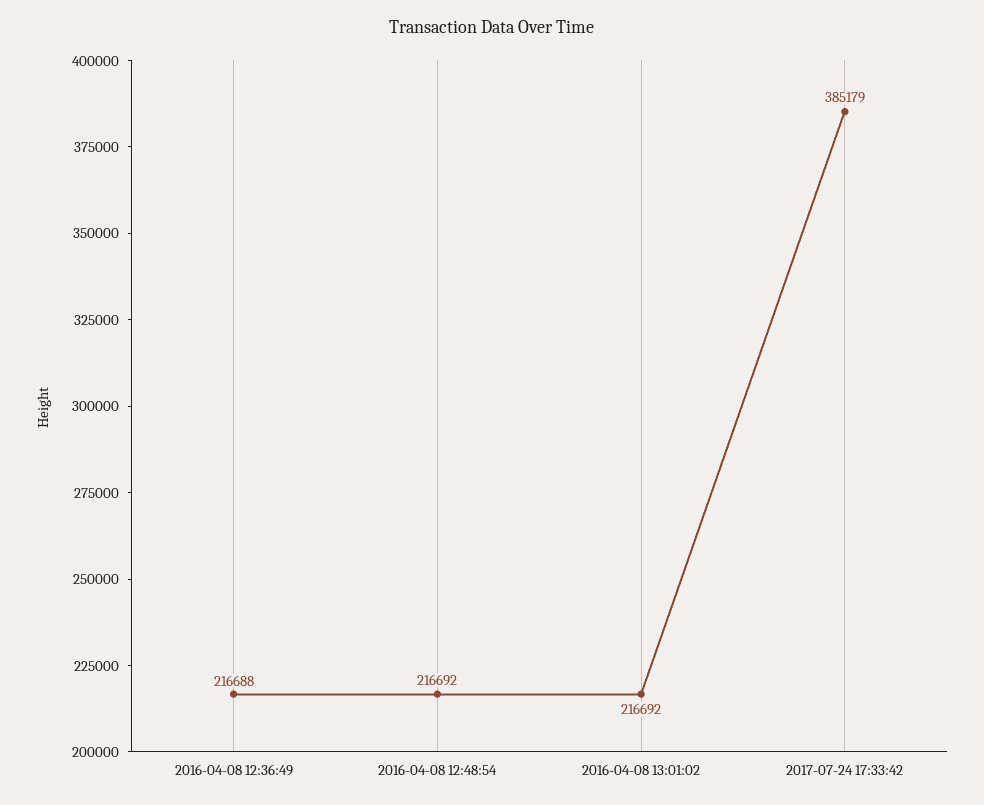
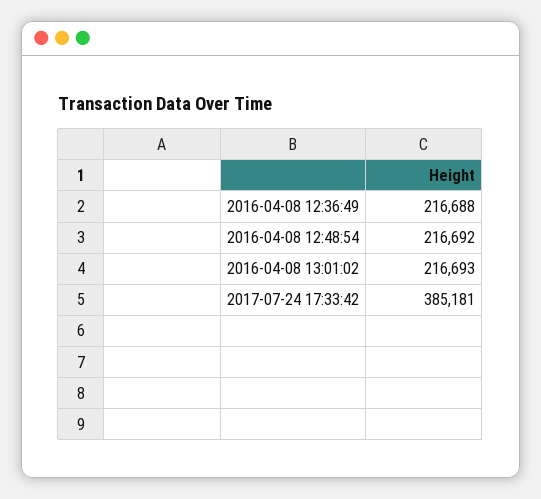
  {
    "2016-04-08 12:36:49": 216688,
    "2016-04-08 12:48:54": 216692,
-   "2016-04-08 13:01:02": 216692,
+   "2016-04-08 13:01:02": 216693,
-   "2017-07-24 17:33:42": 385179
+   "2017-07-24 17:33:42": 385181
  }

